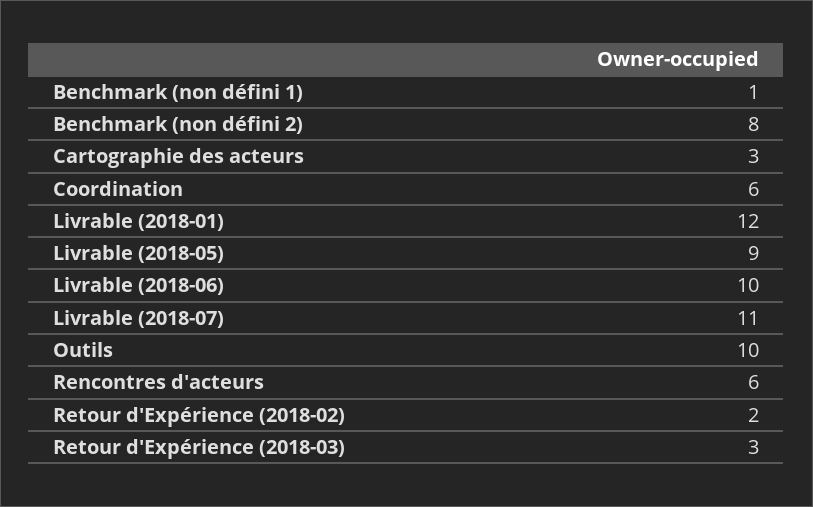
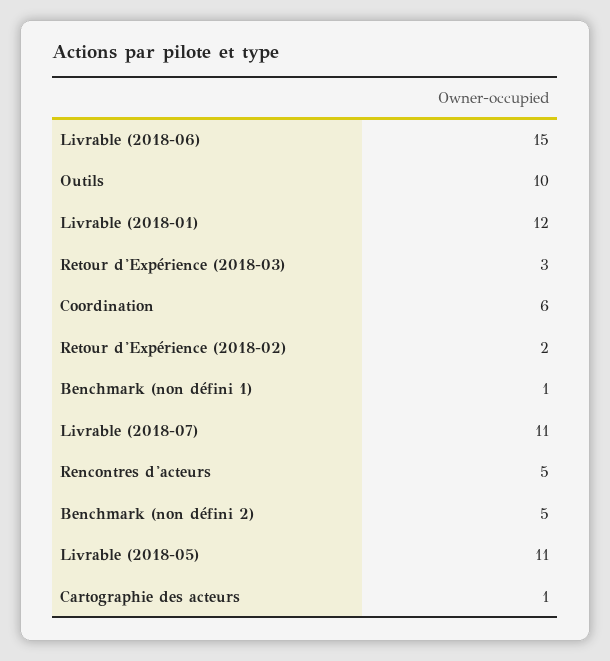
  {
    "Benchmark (non défini 1)": 1,
-   "Benchmark (non défini 2)": 8,
+   "Benchmark (non défini 2)": 5,
-   "Cartographie des acteurs": 3,
+   "Cartographie des acteurs": 1,
    "Coordination": 6,
    "Livrable (2018-01)": 12,
-   "Livrable (2018-05)": 9,
+   "Livrable (2018-05)": 11,
-   "Livrable (2018-06)": 10,
+   "Livrable (2018-06)": 15,
    "Livrable (2018-07)": 11,
    "Outils": 10,
-   "Rencontres d'acteurs": 6,
+   "Rencontres d'acteurs": 5,
    "Retour d'Expérience (2018-02)": 2,
    "Retour d'Expérience (2018-03)": 3
  }

